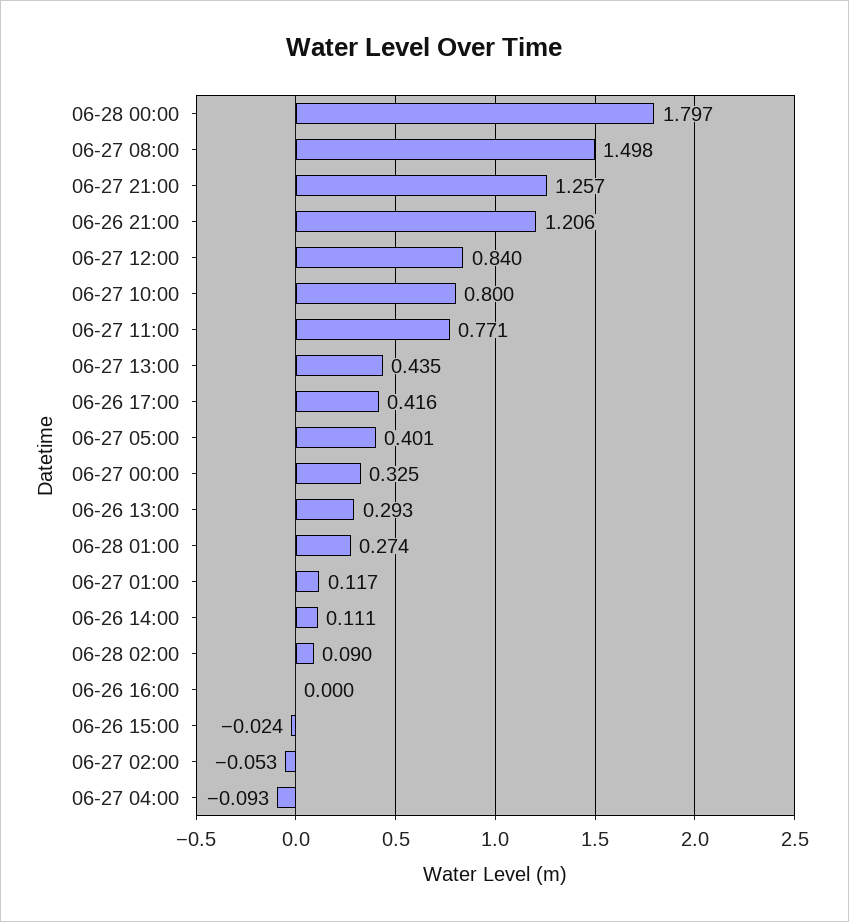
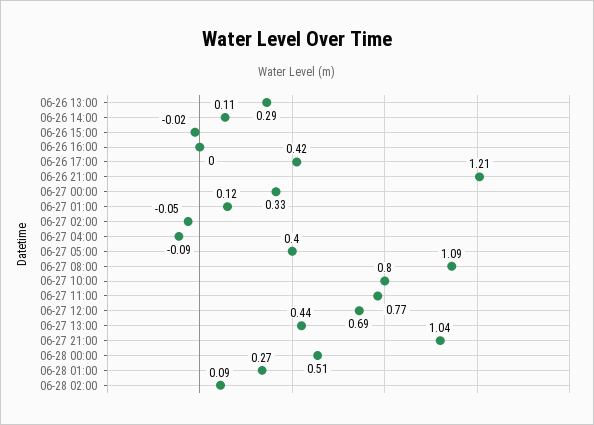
  {
-   "06-28 00:00": 1.797,
+   "06-28 00:00": 0.51,
-   "06-27 08:00": 1.498,
+   "06-27 08:00": 1.09,
-   "06-27 21:00": 1.257,
+   "06-27 21:00": 1.04,
    "06-26 21:00": 1.206,
-   "06-27 12:00": 0.84,
+   "06-27 12:00": 0.69,
    "06-27 10:00": 0.8,
    "06-27 11:00": 0.771,
    "06-27 13:00": 0.435,
    "06-26 17:00": 0.416,
    "06-27 05:00": 0.401,
    "06-27 00:00": 0.325,
    "06-26 13:00": 0.293,
    "06-28 01:00": 0.274,
    "06-27 01:00": 0.117,
    "06-26 14:00": 0.111,
    "06-28 02:00": 0.09,
    "06-26 16:00": 0,
    "06-26 15:00": -0.024,
    "06-27 02:00": -0.053,
    "06-27 04:00": -0.093
  }

